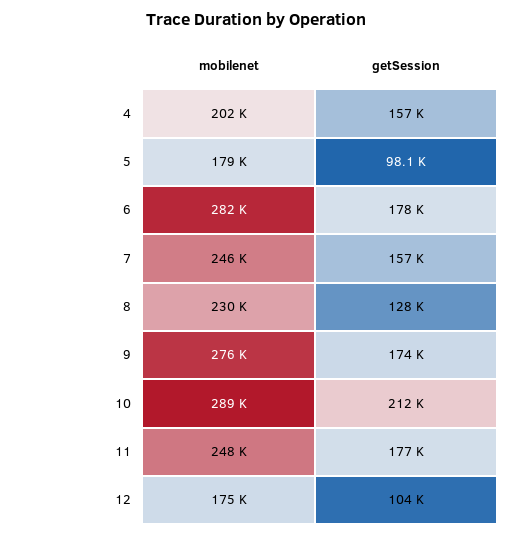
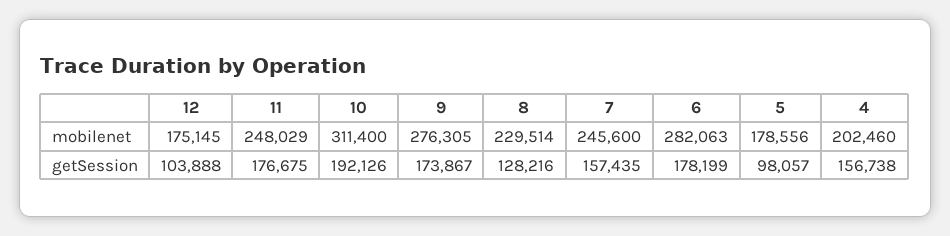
  {
    "mobilenet": {
      "4": 202460,
      "5": 178556,
      "6": 282063,
      "7": 245600,
      "8": 229514,
      "9": 276305,
-     "10": 289000,
+     "10": 311400,
      "11": 248029,
      "12": 175145
    },
    "getSession": {
      "4": 156738,
      "5": 98057,
      "6": 178199,
      "7": 157435,
      "8": 128216,
      "9": 173867,
-     "10": 212000,
+     "10": 192126,
      "11": 176675,
      "12": 103888
    }
  }

